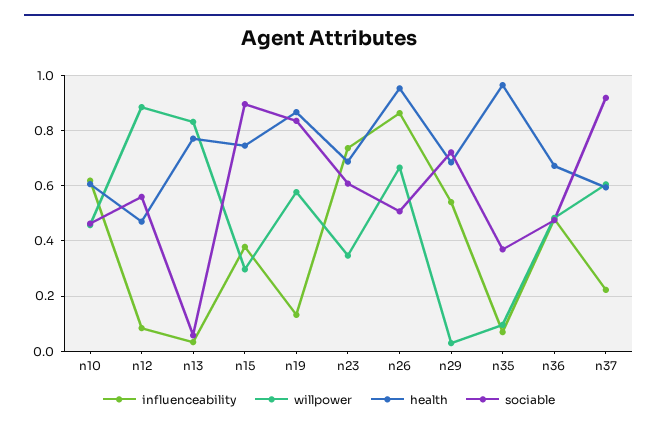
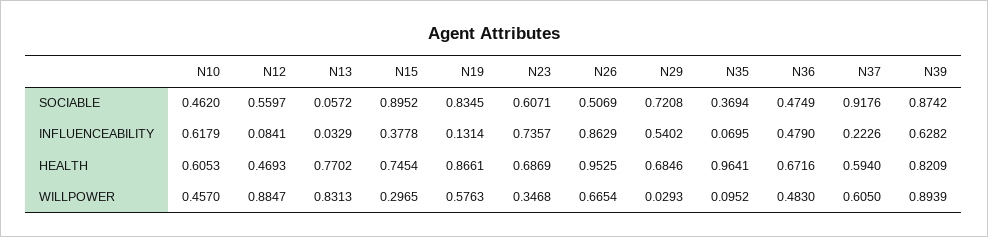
  {
    "influenceability": {
      "n10": 0.6179,
      "n12": 0.0841,
      "n13": 0.0329,
      "n15": 0.3778,
      "n19": 0.1314,
      "n23": 0.7357,
      "n26": 0.8629,
      "n29": 0.5402,
      "n35": 0.0695,
      "n36": 0.479,
-     "n37": 0.2226
+     "n37": 0.2226,
+     "N39": 0.6282
    },
    "willpower": {
      "n10": 0.457,
      "n12": 0.8847,
      "n13": 0.8313,
      "n15": 0.2965,
      "n19": 0.5763,
      "n23": 0.3468,
      "n26": 0.6654,
      "n29": 0.0293,
      "n35": 0.0952,
      "n36": 0.483,
-     "n37": 0.605
+     "n37": 0.605,
+     "N39": 0.8939
    },
    "health": {
      "n10": 0.6053,
      "n12": 0.4693,
      "n13": 0.7702,
      "n15": 0.7454,
      "n19": 0.8661,
      "n23": 0.6869,
      "n26": 0.9525,
      "n29": 0.6846,
      "n35": 0.9641,
      "n36": 0.6716,
-     "n37": 0.594
+     "n37": 0.594,
+     "N39": 0.8209
    },
    "sociable": {
      "n10": 0.462,
      "n12": 0.5597,
      "n13": 0.0572,
      "n15": 0.8952,
      "n19": 0.8345,
      "n23": 0.6071,
      "n26": 0.5069,
      "n29": 0.7208,
      "n35": 0.3694,
      "n36": 0.4749,
-     "n37": 0.9176
+     "n37": 0.9176,
+     "N39": 0.8742
    }
  }

